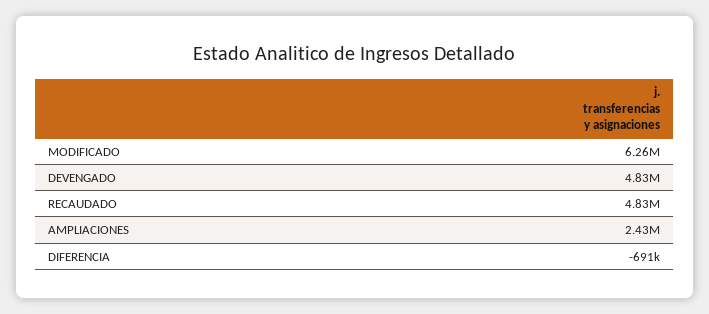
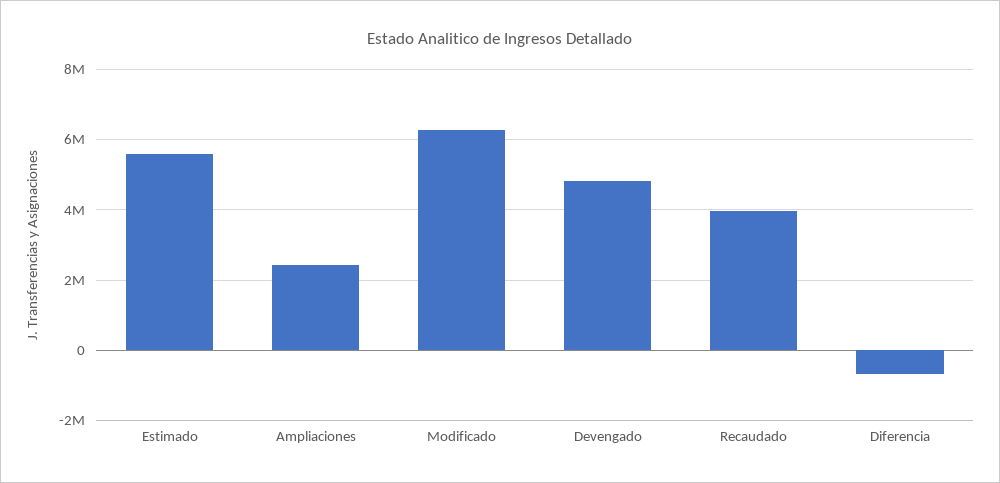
  {
    "MODIFICADO": 6260000,
    "DEVENGADO": 4830000,
-   "RECAUDADO": 4830000,
+   "RECAUDADO": 4000000,
    "AMPLIACIONES": 2430000,
-   "DIFERENCIA": -691000
+   "DIFERENCIA": -691000,
+   "Estimado": 5600000
  }

